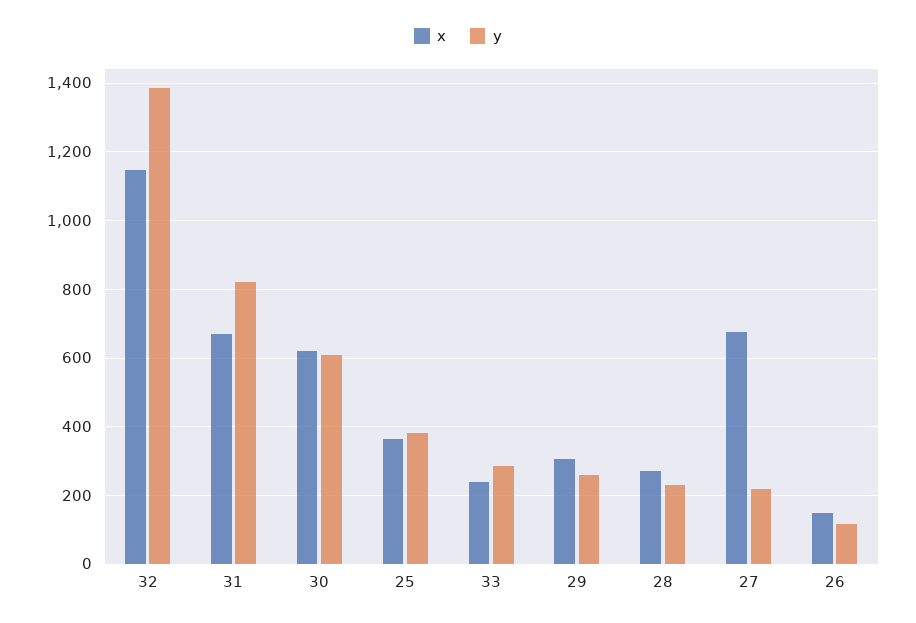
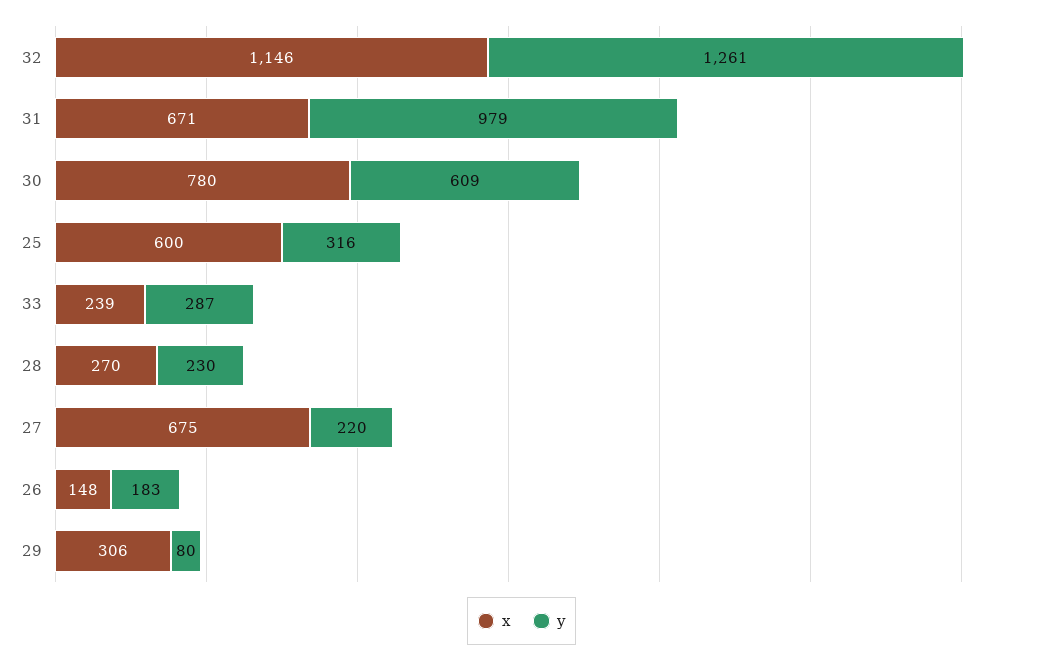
  {
    "x": {
      "32": 1146,
      "31": 671,
-     "30": 620,
+     "30": 780,
-     "25": 360,
+     "25": 600,
      "33": 239,
      "29": 306,
      "28": 270,
      "27": 675,
      "26": 148
    },
    "y": {
-     "32": 1380,
+     "32": 1261,
-     "31": 820,
+     "31": 979,
      "30": 609,
-     "25": 380,
+     "25": 316,
      "33": 287,
-     "29": 260,
+     "29": 80,
      "28": 230,
      "27": 220,
-     "26": 120
+     "26": 183
    }
  }

